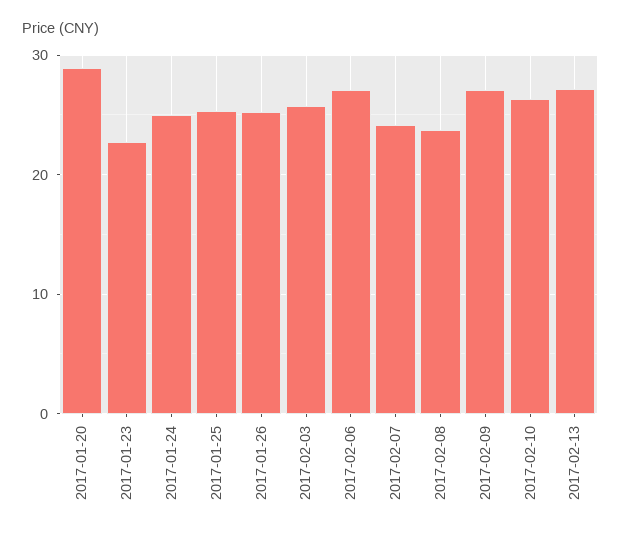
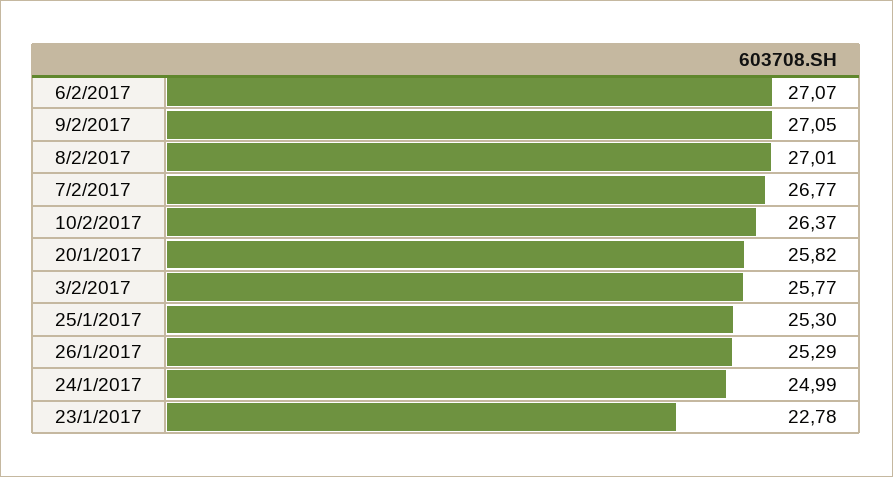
  {
-   "2017-01-20": 29,
+   "2017-01-20": 25.82,
    "2017-01-23": 22.78,
    "2017-01-24": 24.99,
    "2017-01-25": 25.3,
    "2017-01-26": 25.29,
    "2017-02-03": 25.77,
    "2017-02-06": 27.07,
-   "2017-02-07": 24,
+   "2017-02-07": 26.77,
-   "2017-02-08": 24,
+   "2017-02-08": 27.01,
    "2017-02-09": 27.05,
-   "2017-02-10": 26.37,
+   "2017-02-10": 26.37
-   "2017-02-13": 27
  }

